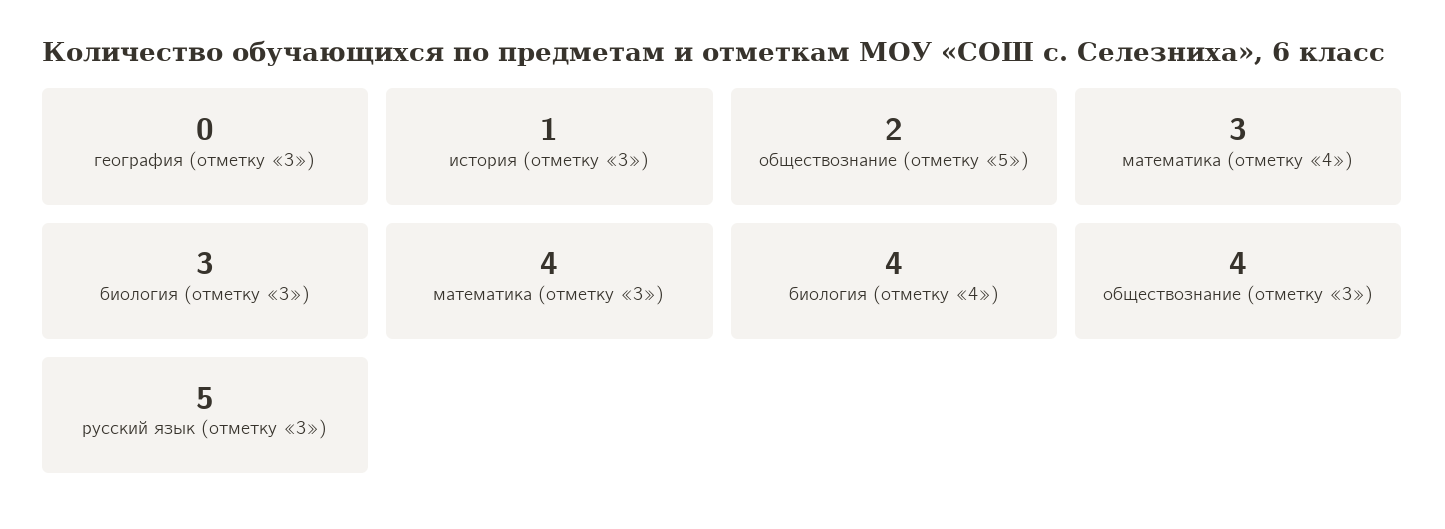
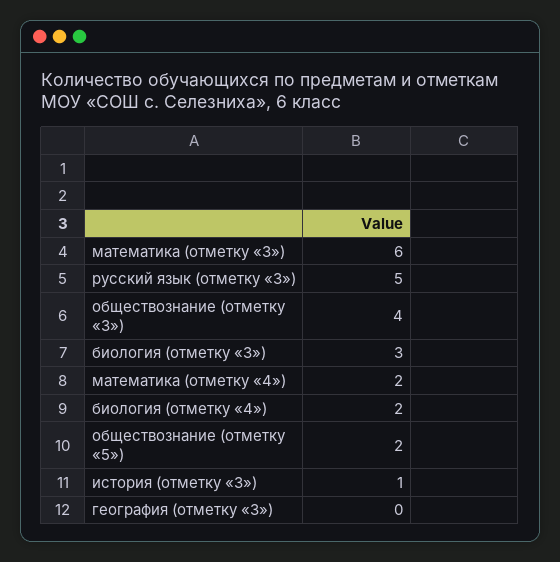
  {
    "география (отметку «3»)": 0,
    "история (отметку «3»)": 1,
    "обществознание (отметку «5»)": 2,
-   "математика (отметку «4»)": 3,
+   "математика (отметку «4»)": 2,
    "биология (отметку «3»)": 3,
-   "математика (отметку «3»)": 4,
+   "математика (отметку «3»)": 6,
-   "биология (отметку «4»)": 4,
+   "биология (отметку «4»)": 2,
    "обществознание (отметку «3»)": 4,
    "русский язык (отметку «3»)": 5
  }

